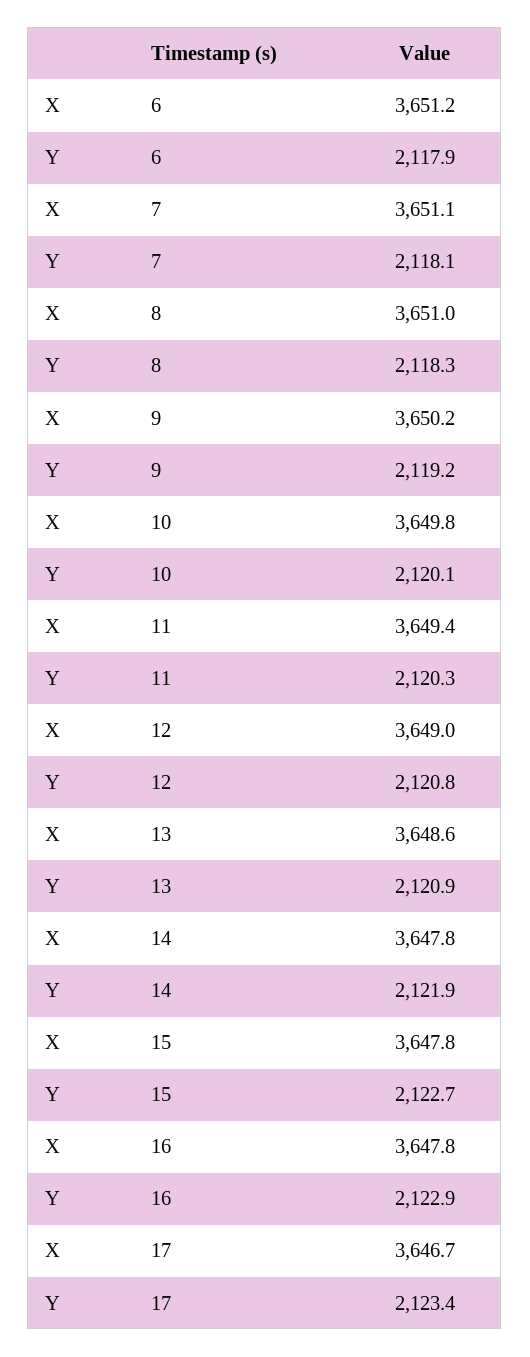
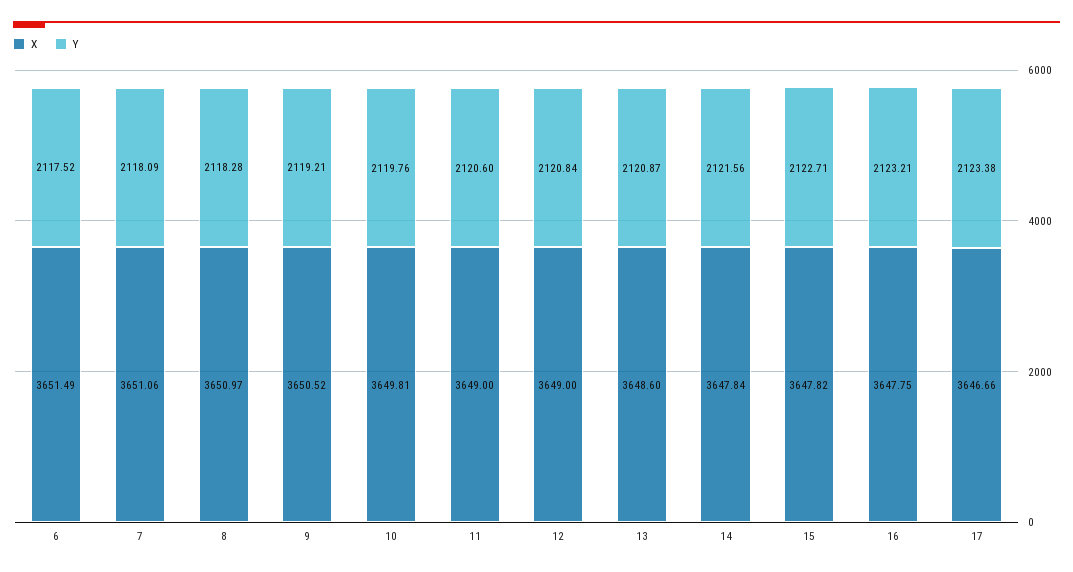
  {
    "X": {
-     "6": 3651.2,
+     "6": 3651.49,
      "7": 3651.06,
      "8": 3650.97,
-     "9": 3650.2,
+     "9": 3650.52,
      "10": 3649.81,
-     "11": 3649.4,
+     "11": 3649,
      "12": 3649,
      "13": 3648.6,
      "14": 3647.84,
      "15": 3647.82,
      "16": 3647.75,
      "17": 3646.66
    },
    "Y": {
-     "6": 2117.9,
+     "6": 2117.52,
      "7": 2118.09,
      "8": 2118.28,
      "9": 2119.21,
-     "10": 2120.1,
+     "10": 2119.76,
-     "11": 2120.3,
+     "11": 2120.6,
      "12": 2120.84,
      "13": 2120.87,
-     "14": 2121.9,
+     "14": 2121.56,
      "15": 2122.71,
-     "16": 2122.9,
+     "16": 2123.21,
      "17": 2123.38
    }
  }

